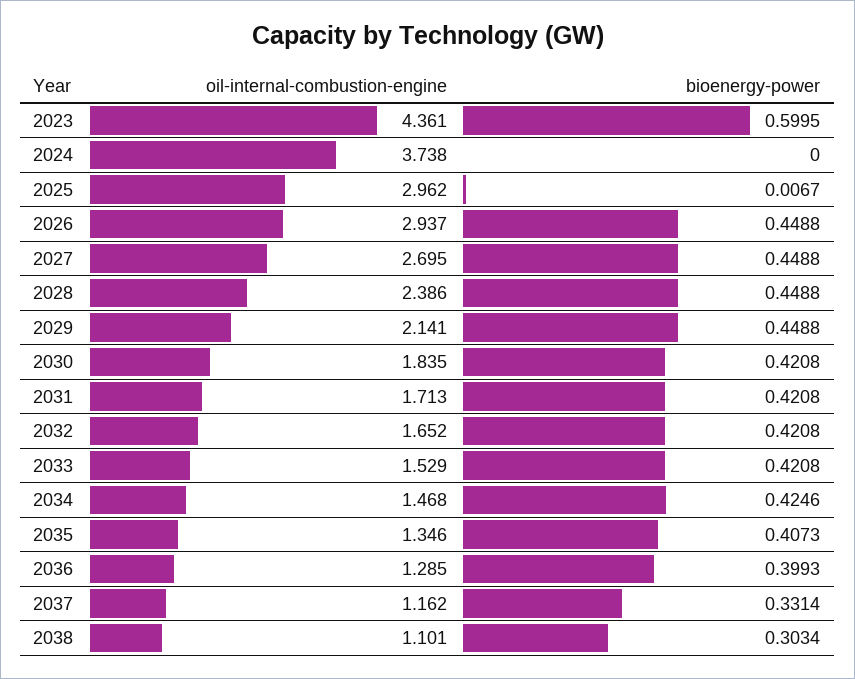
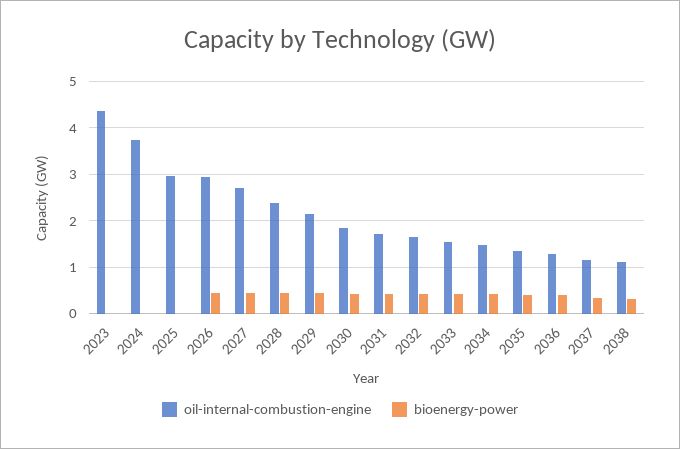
  {
    "oil-internal-combustion-engine": {
      "2023": 4.361,
      "2024": 3.738,
      "2025": 2.962,
      "2026": 2.937,
      "2027": 2.695,
      "2028": 2.386,
      "2029": 2.141,
      "2030": 1.835,
      "2031": 1.713,
      "2032": 1.652,
      "2033": 1.529,
      "2034": 1.468,
      "2035": 1.346,
      "2036": 1.285,
      "2037": 1.162,
      "2038": 1.101
    },
    "bioenergy-power": {
-     "2023": 0.5995,
+     "2023": 0,
      "2024": 0,
      "2025": 0.0067,
      "2026": 0.4488,
      "2027": 0.4488,
      "2028": 0.4488,
      "2029": 0.4488,
      "2030": 0.4208,
      "2031": 0.4208,
      "2032": 0.4208,
      "2033": 0.4208,
      "2034": 0.4246,
      "2035": 0.4073,
      "2036": 0.3993,
      "2037": 0.3314,
      "2038": 0.3034
    }
  }

